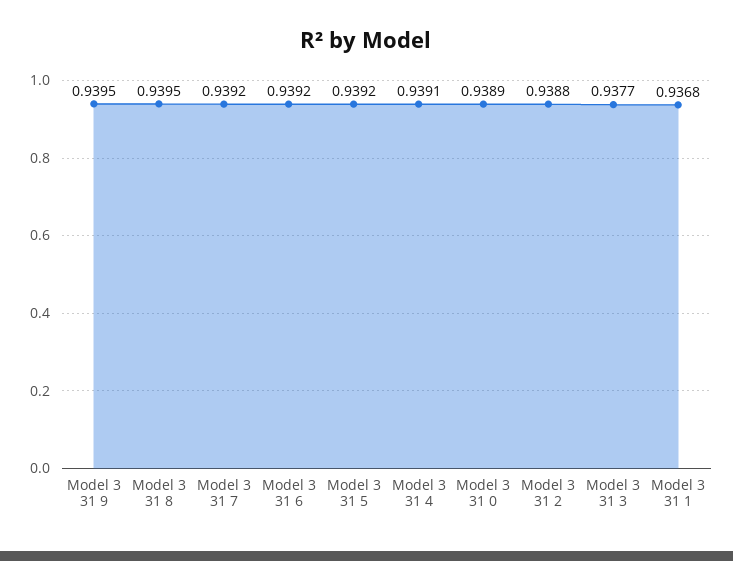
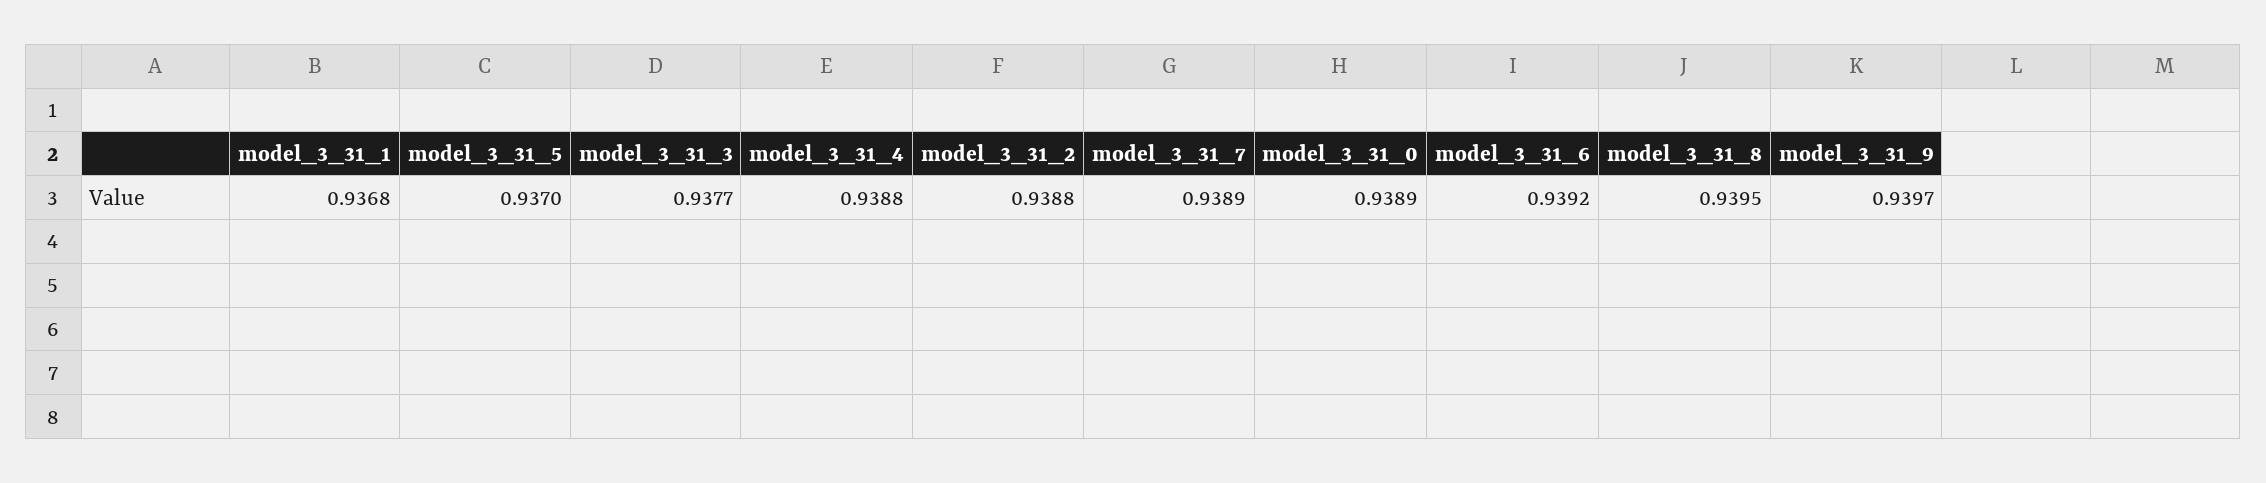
  {
-   "Model 3 31 9": 0.9395,
+   "Model 3 31 9": 0.9397,
    "Model 3 31 8": 0.9395,
-   "Model 3 31 7": 0.9392,
+   "Model 3 31 7": 0.9389,
    "Model 3 31 6": 0.9392,
-   "Model 3 31 5": 0.9392,
+   "Model 3 31 5": 0.937,
-   "Model 3 31 4": 0.9391,
+   "Model 3 31 4": 0.9388,
    "Model 3 31 0": 0.9389,
    "Model 3 31 2": 0.9388,
    "Model 3 31 3": 0.9377,
    "Model 3 31 1": 0.9368
  }

